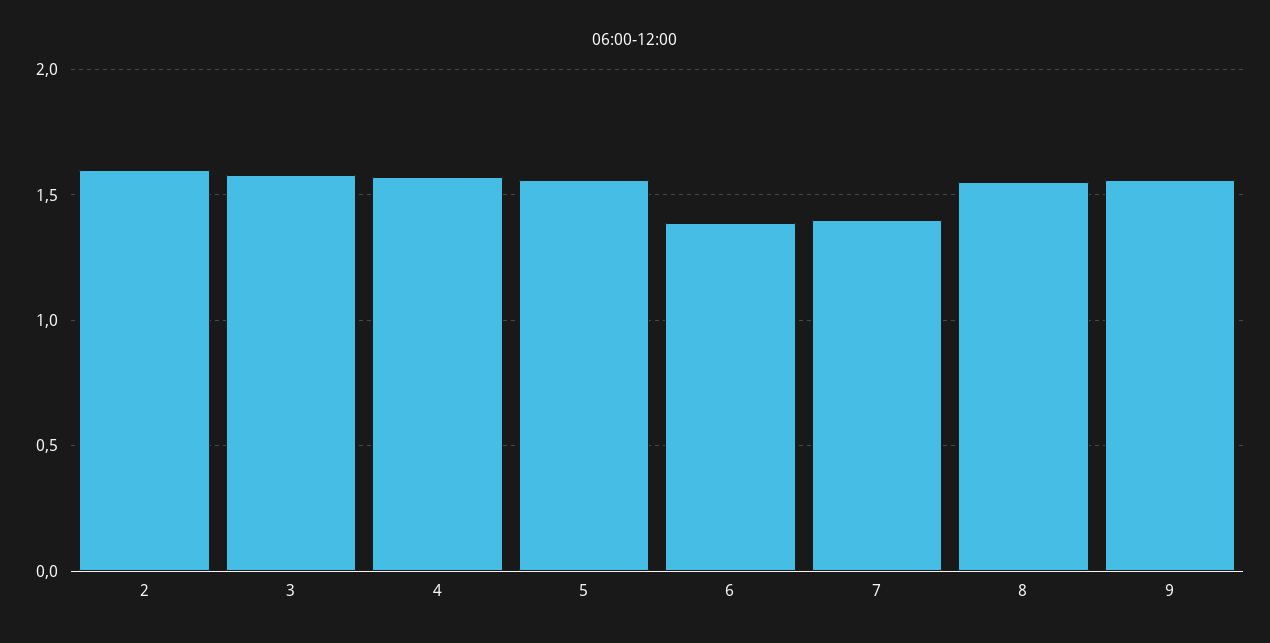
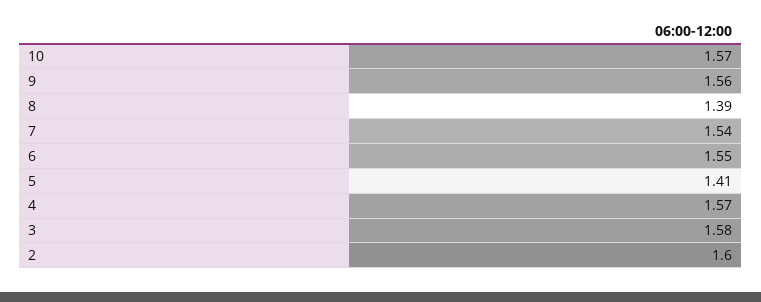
  {
    "2": 1.6,
    "3": 1.58,
    "4": 1.57,
-   "5": 1.55,
+   "5": 1.41,
-   "6": 1.4,
+   "6": 1.55,
-   "7": 1.4,
+   "7": 1.54,
-   "8": 1.55,
+   "8": 1.39,
-   "9": 1.56
+   "9": 1.56,
+   "10": 1.57
  }

